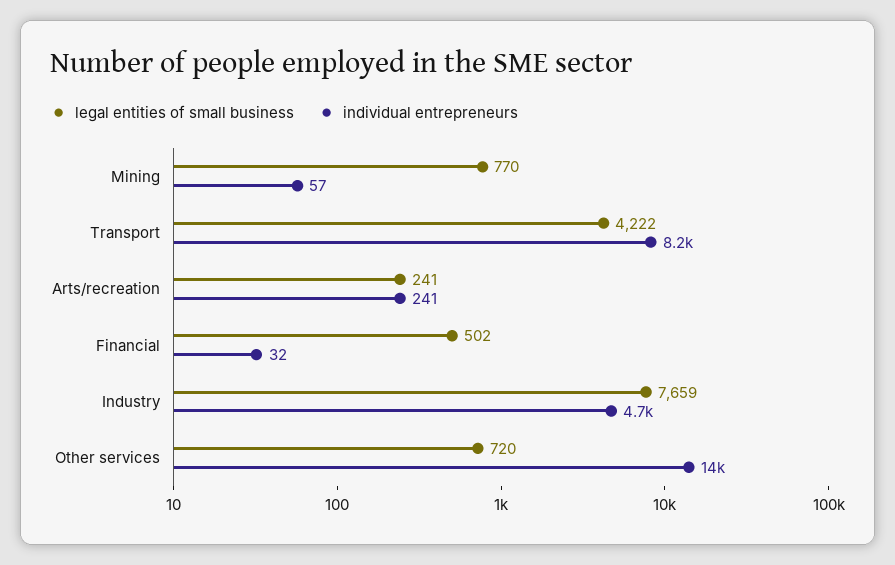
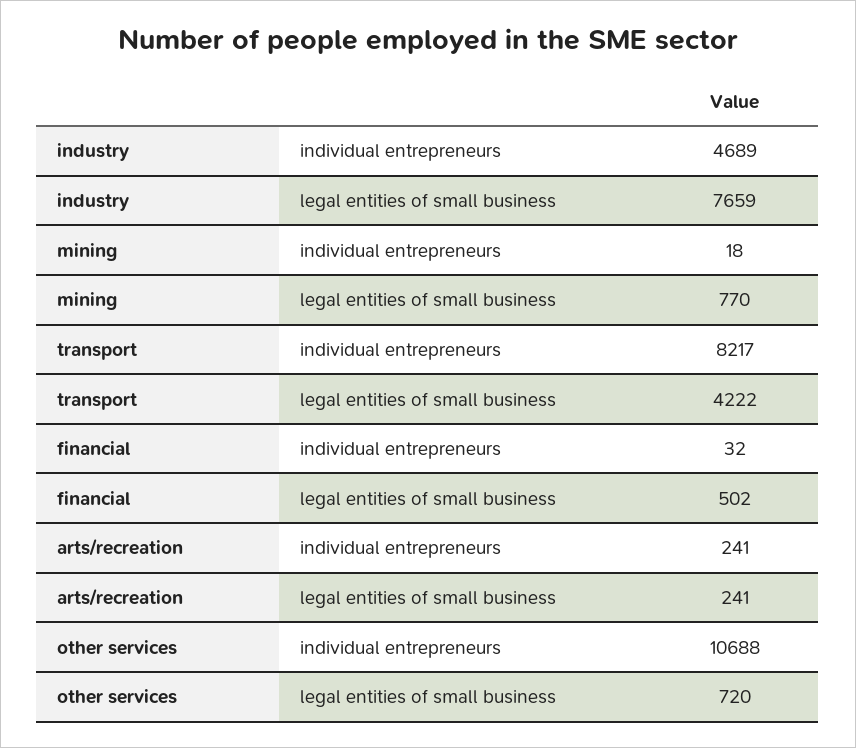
  {
    "legal entities of small business": {
      "Mining": 770,
      "Transport": 4222,
      "Arts/recreation": 241,
      "Financial": 502,
      "Industry": 7659,
      "Other services": 720
    },
    "individual entrepreneurs": {
-     "Mining": 57,
+     "Mining": 18,
      "Transport": 8217,
      "Arts/recreation": 241,
      "Financial": 32,
      "Industry": 4689,
-     "Other services": 14000
+     "Other services": 10688
    }
  }

